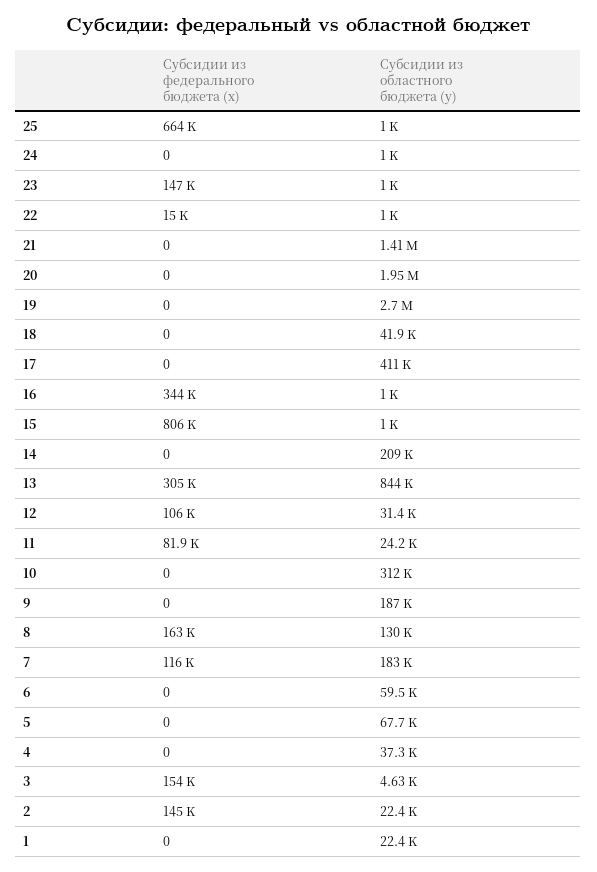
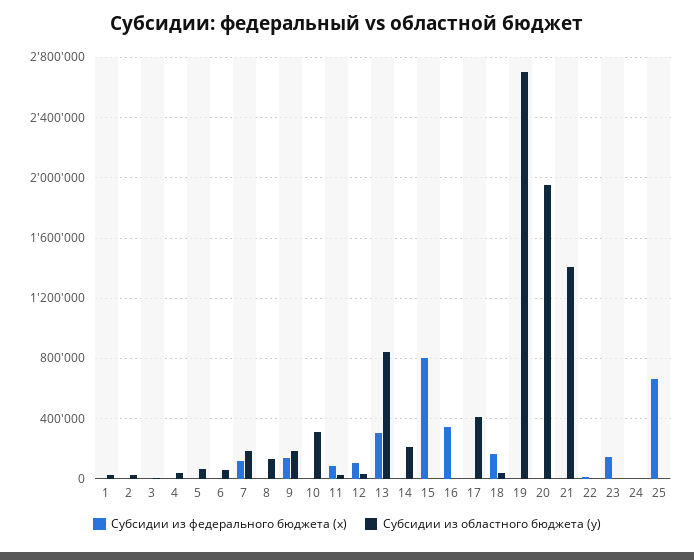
  {
    "Субсидии из федерального бюджета (x)": {
      "25": 664000,
      "24": 0,
      "23": 147000,
      "22": 15000,
      "21": 0,
      "20": 0,
      "19": 0,
-     "18": 0,
+     "18": 150000,
      "17": 0,
      "16": 344000,
      "15": 806000,
      "14": 0,
      "13": 305000,
      "12": 106000,
      "11": 81900,
      "10": 0,
-     "9": 0,
+     "9": 150000,
-     "8": 163000,
+     "8": 0,
      "7": 116000,
      "6": 0,
      "5": 0,
      "4": 0,
-     "3": 154000,
+     "3": 0,
-     "2": 145000,
+     "2": 0,
      "1": 0
    },
    "Субсидии из областного бюджета (y)": {
      "25": 1000,
      "24": 1000,
      "23": 1000,
      "22": 1000,
      "21": 1410000,
      "20": 1950000,
      "19": 2700000,
      "18": 41900,
      "17": 411000,
      "16": 1000,
      "15": 1000,
      "14": 209000,
      "13": 844000,
      "12": 31400,
      "11": 24200,
      "10": 312000,
      "9": 187000,
      "8": 130000,
      "7": 183000,
      "6": 59500,
      "5": 67700,
      "4": 37300,
      "3": 4630,
      "2": 22400,
      "1": 22400
    }
  }

